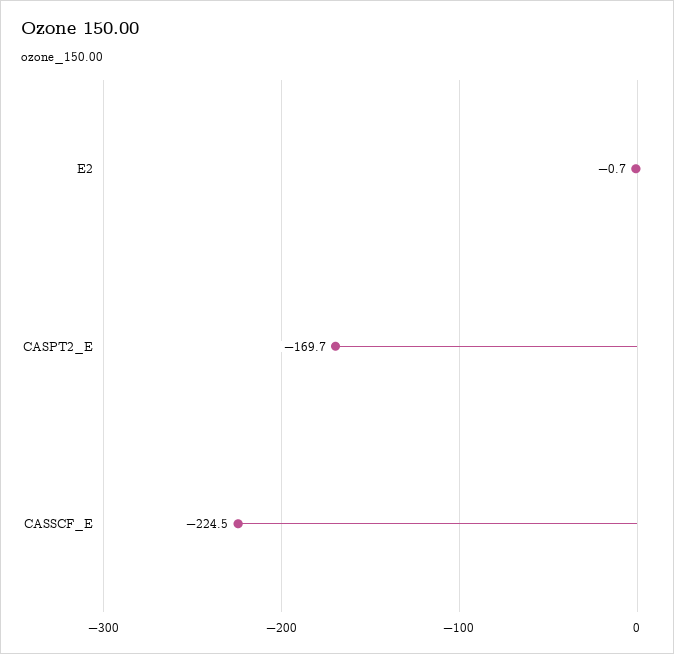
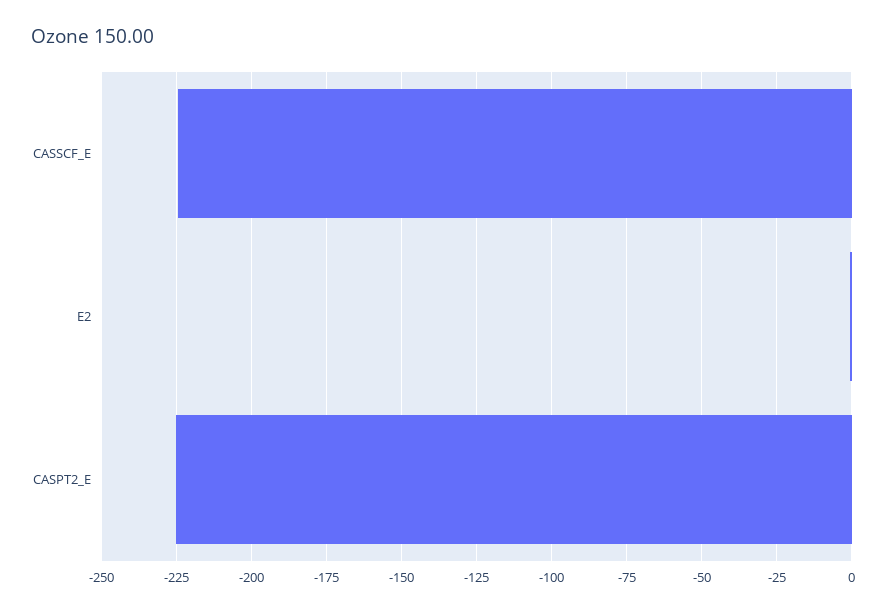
  {
    "E2": -0.7,
-   "CASPT2_E": -169.7,
+   "CASPT2_E": -225,
    "CASSCF_E": -224.5
  }

